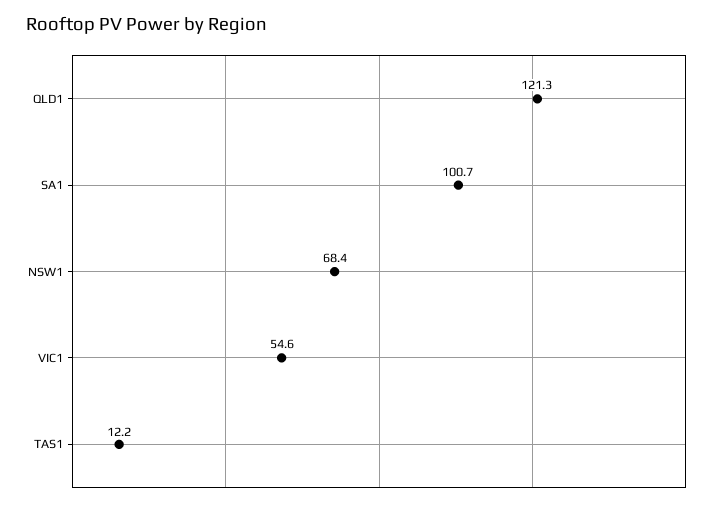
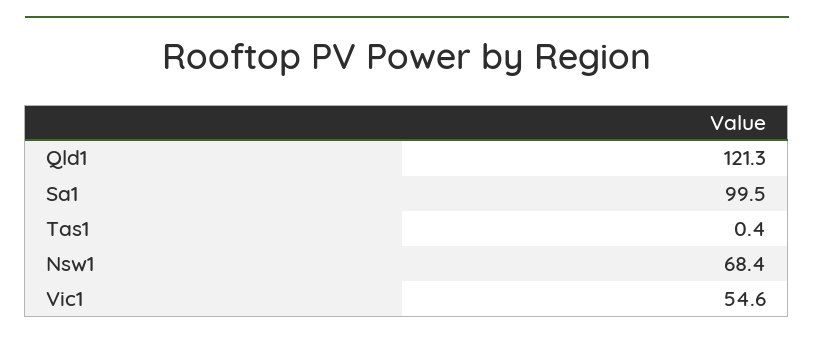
  {
    "QLD1": 121.3,
-   "SA1": 100.7,
+   "SA1": 99.5,
    "NSW1": 68.4,
    "VIC1": 54.6,
-   "TAS1": 12.2
+   "TAS1": 0.4
  }

